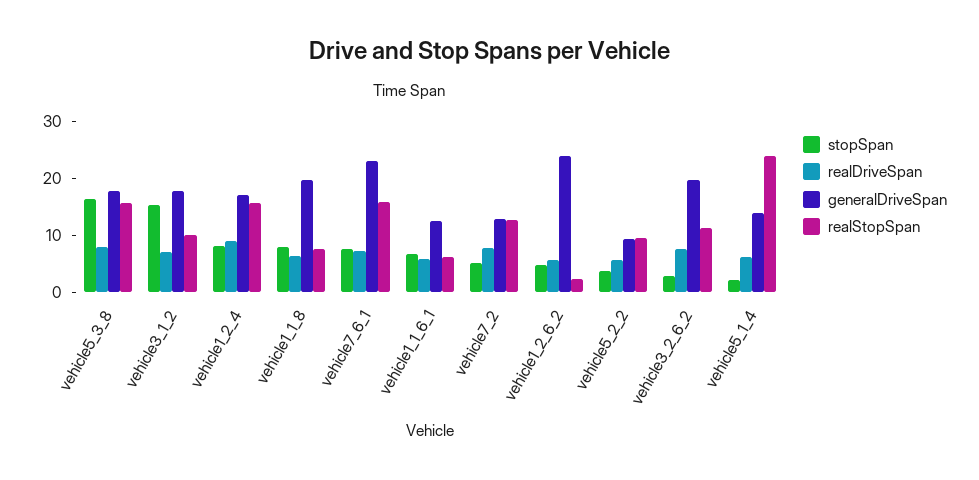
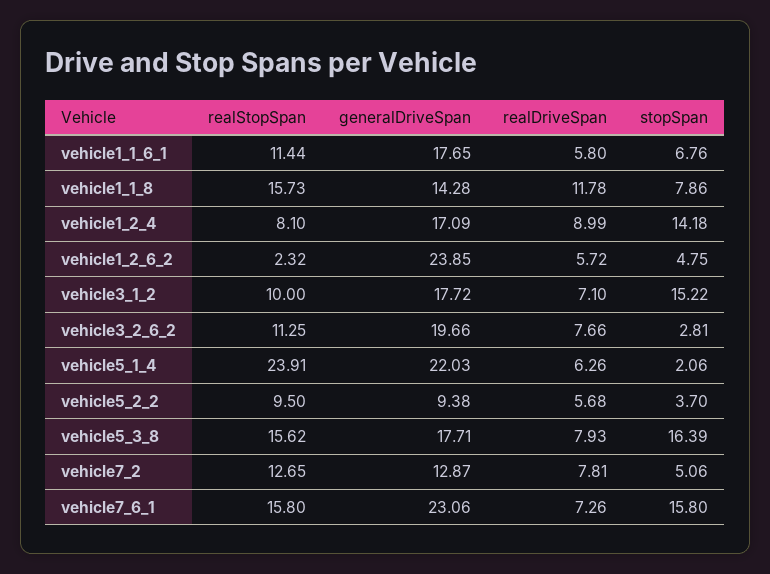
  {
    "stopSpan": {
      "vehicle5_3_8": 16.39,
      "vehicle3_1_2": 15.22,
-     "vehicle1_2_4": 8,
+     "vehicle1_2_4": 14.18,
      "vehicle1_1_8": 7.86,
-     "vehicle7_6_1": 8,
+     "vehicle7_6_1": 15.8,
      "vehicle1_1_6_1": 6.76,
      "vehicle7_2": 5.06,
      "vehicle1_2_6_2": 4.75,
      "vehicle5_2_2": 3.7,
      "vehicle3_2_6_2": 2.81,
      "vehicle5_1_4": 2.06
    },
    "realDriveSpan": {
      "vehicle5_3_8": 7.93,
      "vehicle3_1_2": 7.1,
      "vehicle1_2_4": 8.99,
-     "vehicle1_1_8": 6,
+     "vehicle1_1_8": 11.78,
      "vehicle7_6_1": 7.26,
      "vehicle1_1_6_1": 5.8,
      "vehicle7_2": 7.81,
      "vehicle1_2_6_2": 5.72,
      "vehicle5_2_2": 5.68,
      "vehicle3_2_6_2": 7.66,
      "vehicle5_1_4": 6.26
    },
    "generalDriveSpan": {
      "vehicle5_3_8": 17.71,
      "vehicle3_1_2": 17.72,
      "vehicle1_2_4": 17.09,
-     "vehicle1_1_8": 20,
+     "vehicle1_1_8": 14.28,
      "vehicle7_6_1": 23.06,
-     "vehicle1_1_6_1": 12,
+     "vehicle1_1_6_1": 17.65,
      "vehicle7_2": 12.87,
      "vehicle1_2_6_2": 23.85,
      "vehicle5_2_2": 9.38,
      "vehicle3_2_6_2": 19.66,
-     "vehicle5_1_4": 14
+     "vehicle5_1_4": 22.03
    },
    "realStopSpan": {
      "vehicle5_3_8": 15.62,
      "vehicle3_1_2": 10,
-     "vehicle1_2_4": 16,
+     "vehicle1_2_4": 8.1,
-     "vehicle1_1_8": 8,
+     "vehicle1_1_8": 15.73,
      "vehicle7_6_1": 15.8,
-     "vehicle1_1_6_1": 6,
+     "vehicle1_1_6_1": 11.44,
      "vehicle7_2": 12.65,
      "vehicle1_2_6_2": 2.32,
      "vehicle5_2_2": 9.5,
      "vehicle3_2_6_2": 11.25,
      "vehicle5_1_4": 23.91
    }
  }

